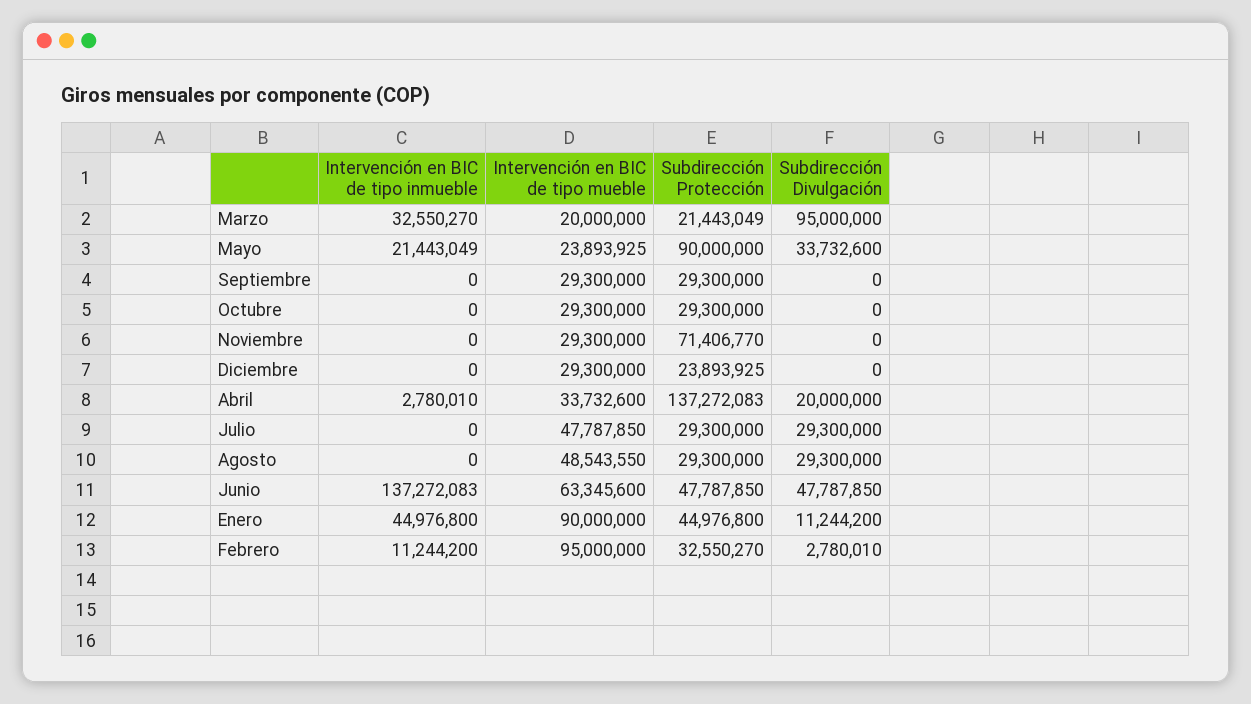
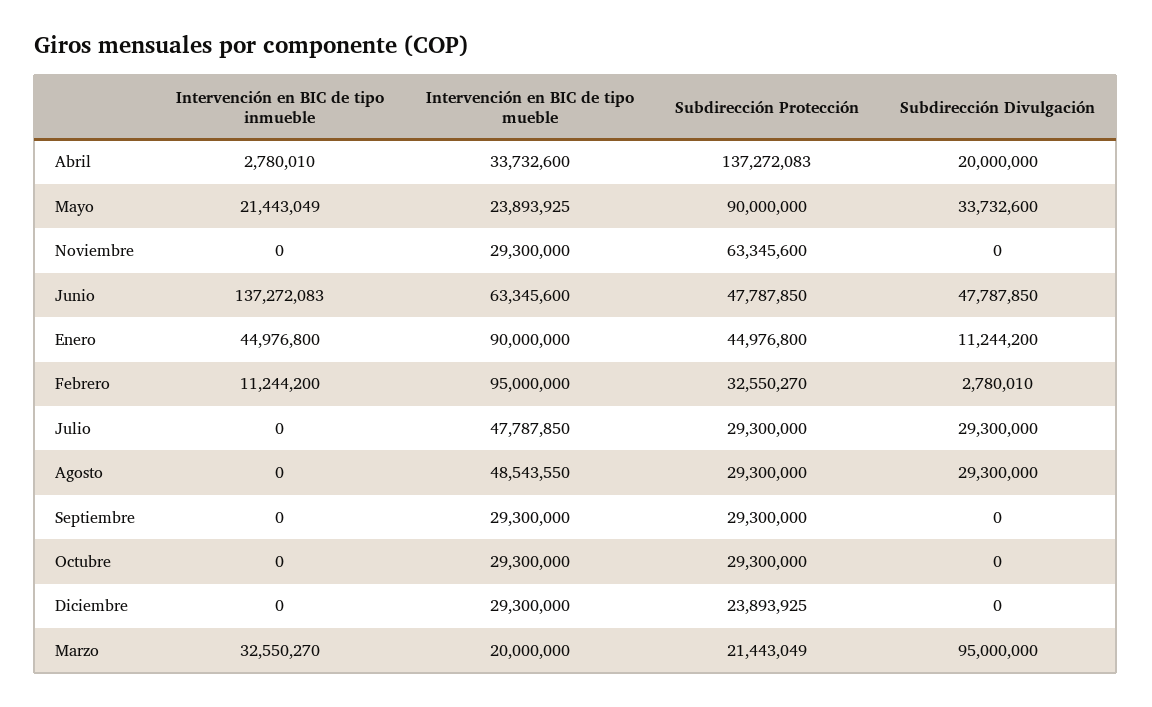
  {
    "Intervención en BIC de tipo inmueble": {
      "Marzo": 32550270,
      "Mayo": 21443049,
      "Septiembre": 0,
      "Octubre": 0,
      "Noviembre": 0,
      "Diciembre": 0,
      "Abril": 2780010,
      "Julio": 0,
      "Agosto": 0,
      "Junio": 137272083,
      "Enero": 44976800,
      "Febrero": 11244200
    },
    "Intervención en BIC de tipo mueble": {
      "Marzo": 20000000,
      "Mayo": 23893925,
      "Septiembre": 29300000,
      "Octubre": 29300000,
      "Noviembre": 29300000,
      "Diciembre": 29300000,
      "Abril": 33732600,
      "Julio": 47787850,
      "Agosto": 48543550,
      "Junio": 63345600,
      "Enero": 90000000,
      "Febrero": 95000000
    },
    "Subdirección Protección": {
      "Marzo": 21443049,
      "Mayo": 90000000,
      "Septiembre": 29300000,
      "Octubre": 29300000,
-     "Noviembre": 71406770,
+     "Noviembre": 63345600,
      "Diciembre": 23893925,
      "Abril": 137272083,
      "Julio": 29300000,
      "Agosto": 29300000,
      "Junio": 47787850,
      "Enero": 44976800,
      "Febrero": 32550270
    },
    "Subdirección Divulgación": {
      "Marzo": 95000000,
      "Mayo": 33732600,
      "Septiembre": 0,
      "Octubre": 0,
      "Noviembre": 0,
      "Diciembre": 0,
      "Abril": 20000000,
      "Julio": 29300000,
      "Agosto": 29300000,
      "Junio": 47787850,
      "Enero": 11244200,
      "Febrero": 2780010
    }
  }

